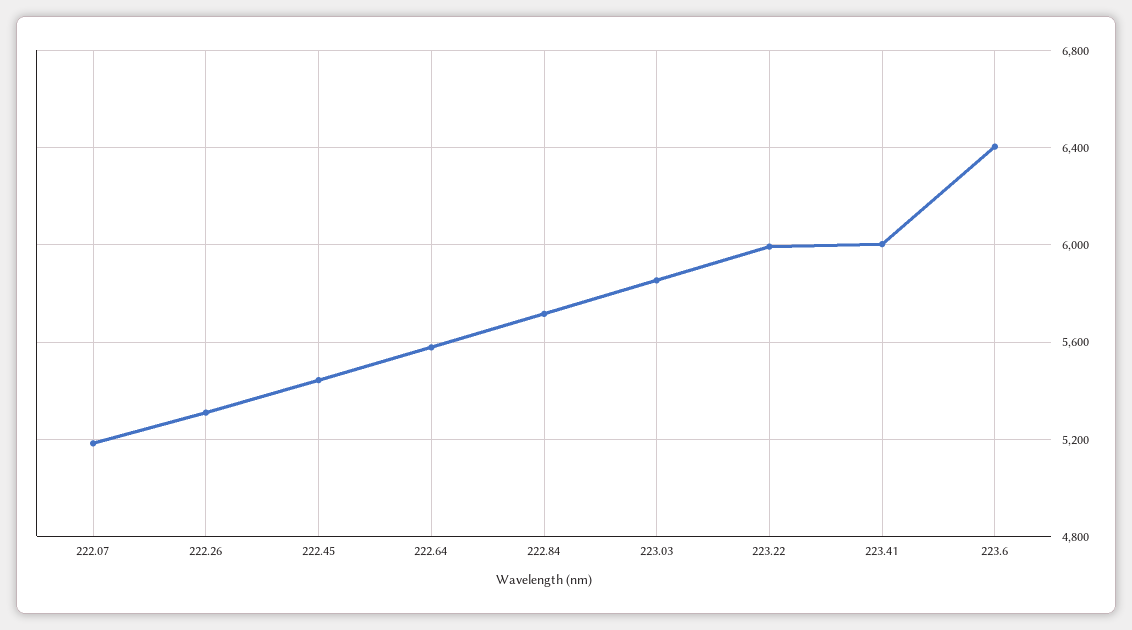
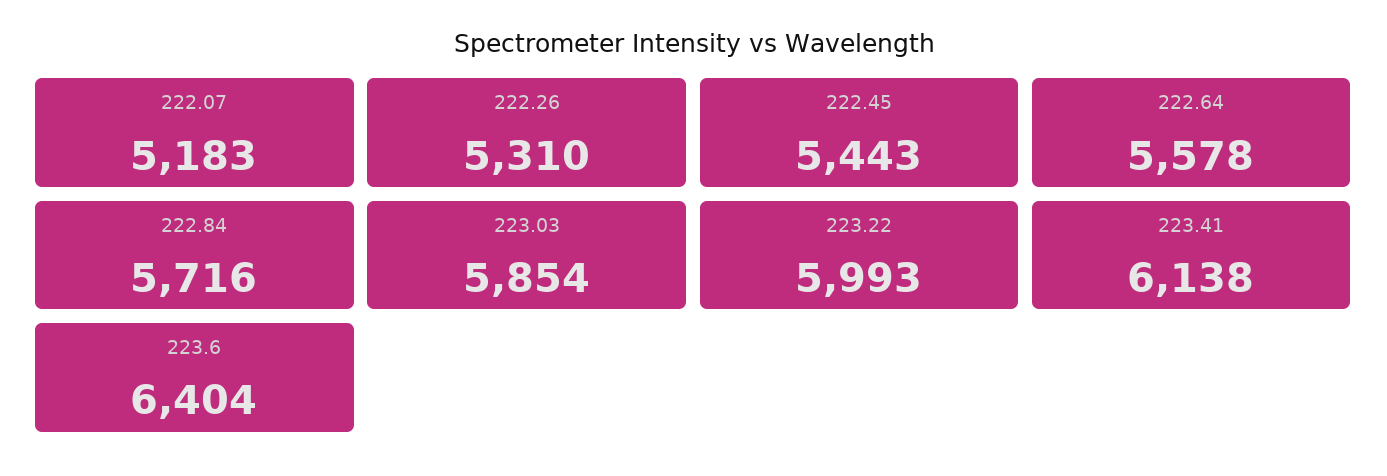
  {
    "222.07": 5183,
    "222.26": 5310,
    "222.45": 5443,
    "222.64": 5578,
    "222.84": 5716,
    "223.03": 5854,
    "223.22": 5993,
-   "223.41": 6000,
+   "223.41": 6138,
    "223.6": 6404
  }

